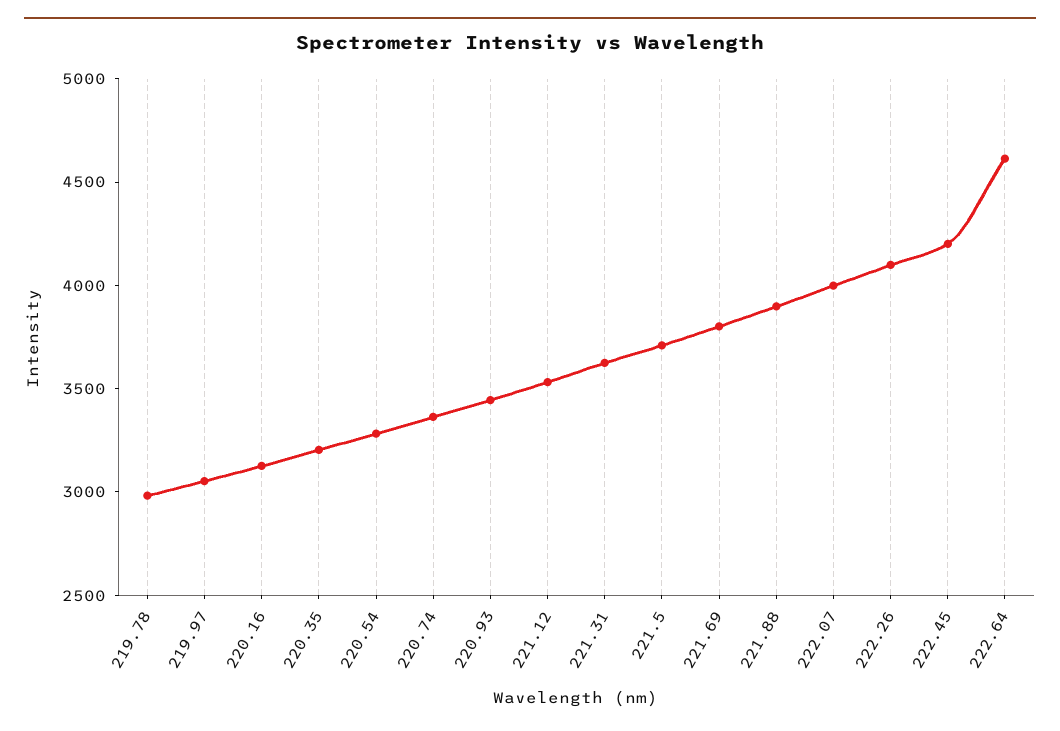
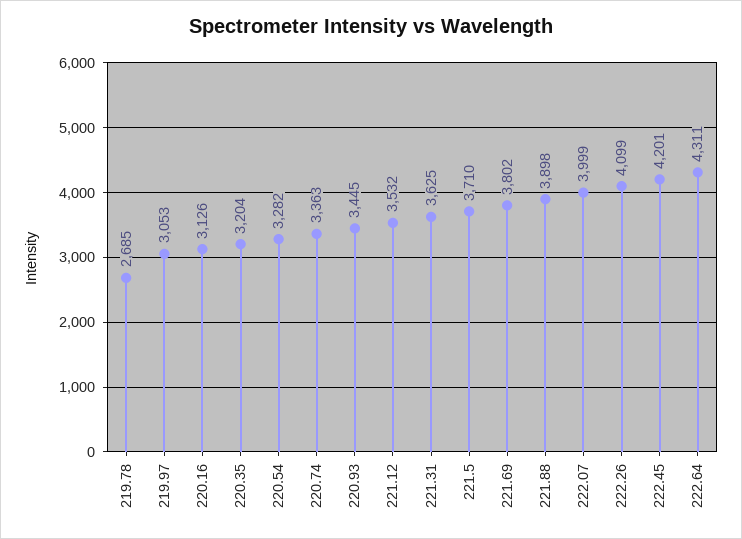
  {
-   "219.78": 3000,
+   "219.78": 2685,
    "219.97": 3053,
    "220.16": 3126,
    "220.35": 3204,
    "220.54": 3282,
    "220.74": 3363,
    "220.93": 3445,
    "221.12": 3532,
    "221.31": 3625,
    "221.5": 3710,
    "221.69": 3802,
    "221.88": 3898,
    "222.07": 3999,
    "222.26": 4099,
    "222.45": 4201,
-   "222.64": 4600
+   "222.64": 4311
  }

